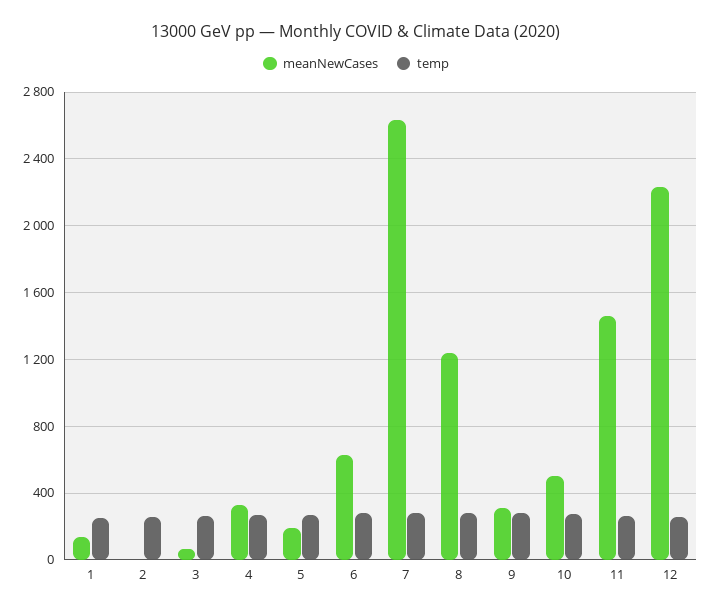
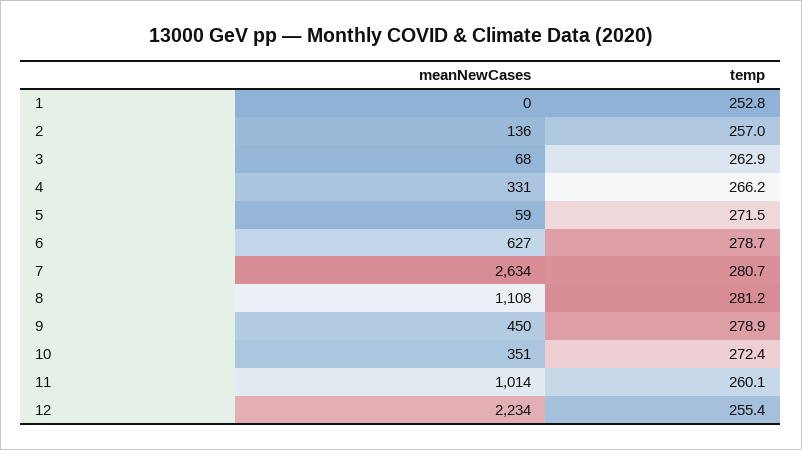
  {
    "meanNewCases": {
-     "1": 150,
+     "1": 0,
-     "2": 0,
+     "2": 136,
      "3": 68,
      "4": 331,
-     "5": 200,
+     "5": 59,
      "6": 627,
      "7": 2634,
-     "8": 1250,
+     "8": 1108,
-     "9": 300,
+     "9": 450,
-     "10": 500,
+     "10": 351,
-     "11": 1450,
+     "11": 1014,
      "12": 2234
    },
    "temp": {
      "1": 252.8,
      "2": 257,
      "3": 262.9,
      "4": 266.2,
      "5": 271.5,
      "6": 278.7,
      "7": 280.7,
      "8": 281.2,
      "9": 278.9,
      "10": 272.4,
      "11": 260.1,
      "12": 255.4
    }
  }

